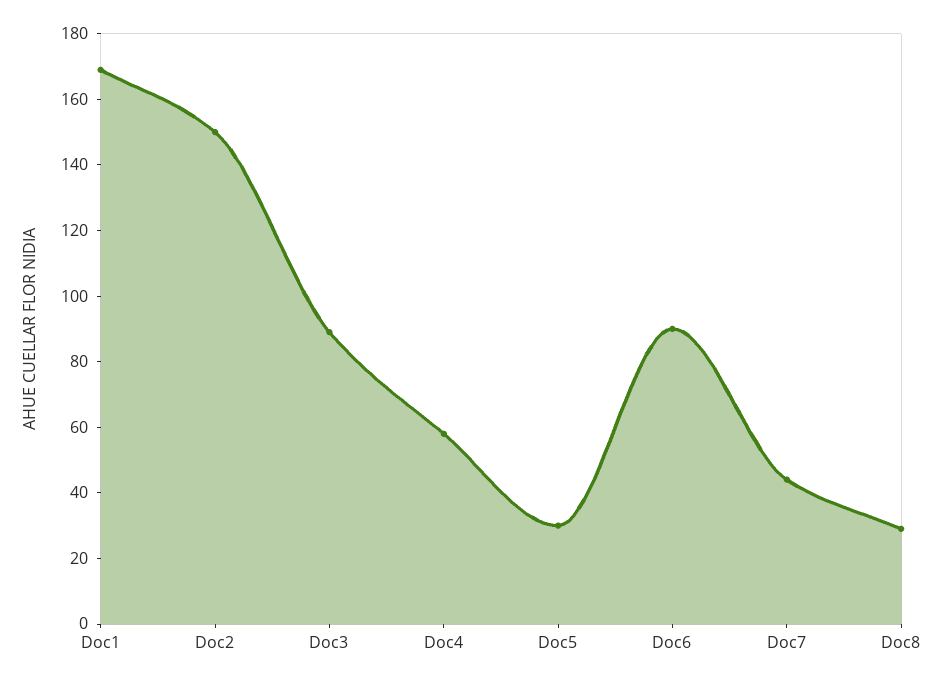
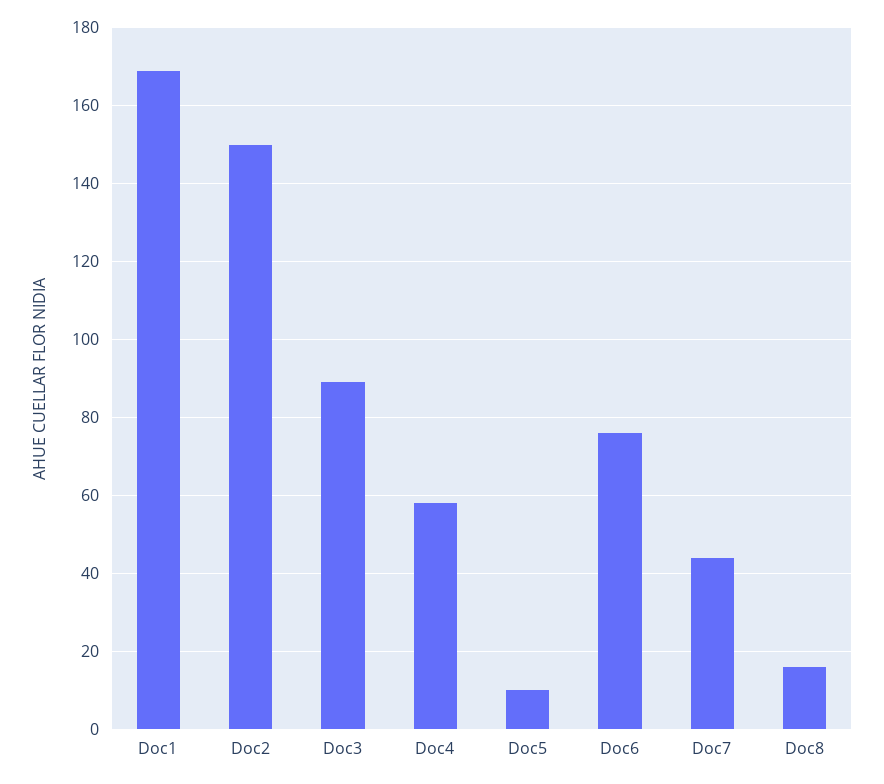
  {
    "Doc1": 170,
    "Doc2": 150,
    "Doc3": 90,
    "Doc4": 60,
-   "Doc5": 30,
+   "Doc5": 10,
-   "Doc6": 90,
+   "Doc6": 75,
    "Doc7": 45,
-   "Doc8": 30
+   "Doc8": 15
  }

